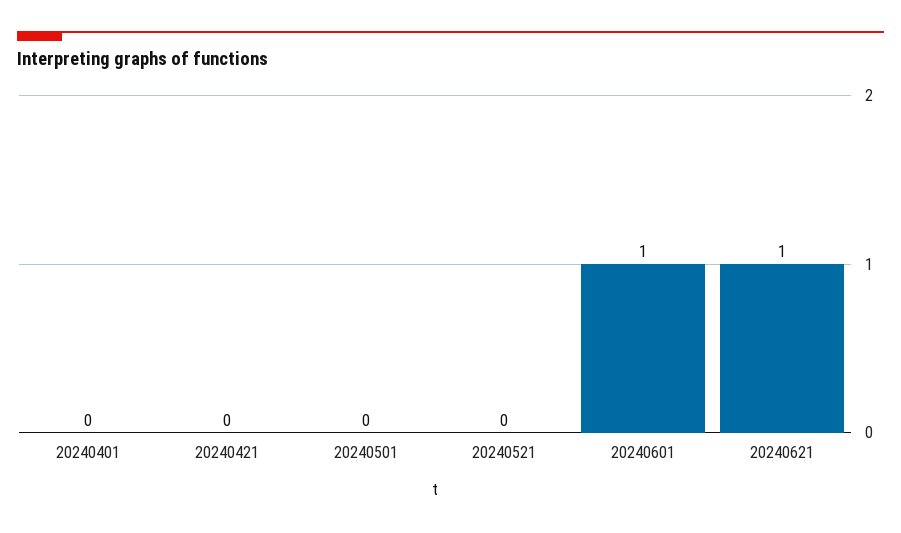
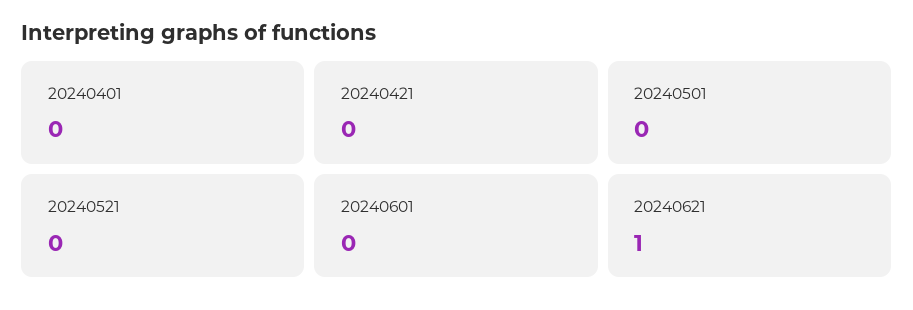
  {
    "20240401": 0,
    "20240421": 0,
    "20240501": 0,
    "20240521": 0,
-   "20240601": 1,
+   "20240601": 0,
    "20240621": 1
  }

